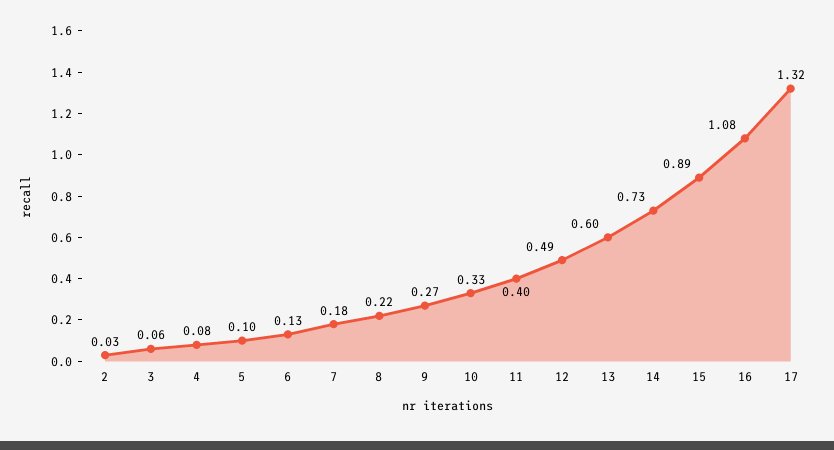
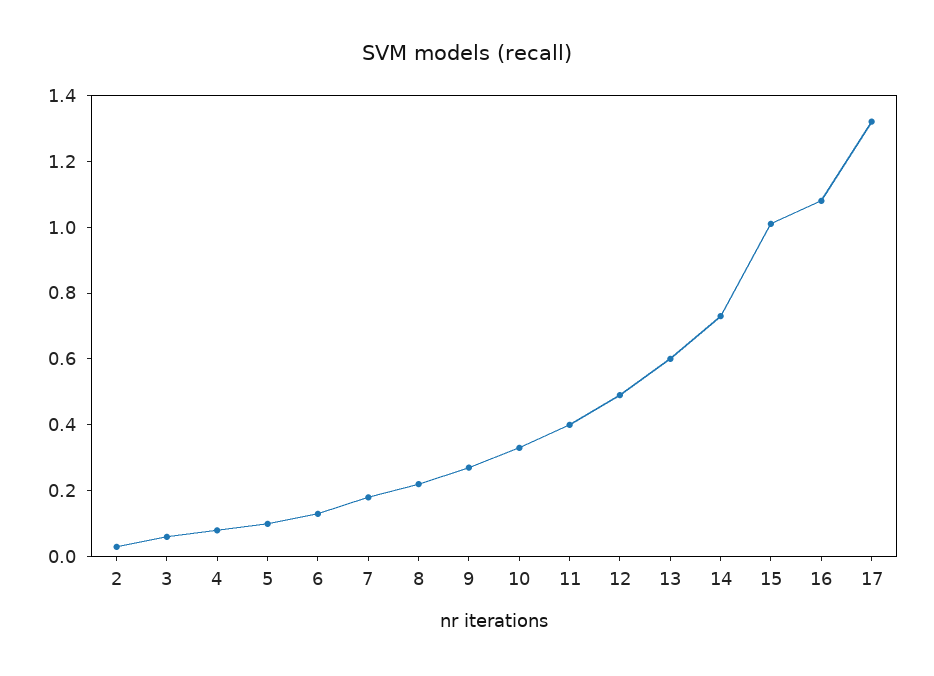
  {
    "2": 0.03,
    "3": 0.06,
    "4": 0.08,
    "5": 0.1,
    "6": 0.13,
    "7": 0.18,
    "8": 0.22,
    "9": 0.27,
    "10": 0.33,
    "11": 0.4,
    "12": 0.49,
    "13": 0.6,
    "14": 0.73,
-   "15": 0.89,
+   "15": 1,
    "16": 1.08,
    "17": 1.32
  }

